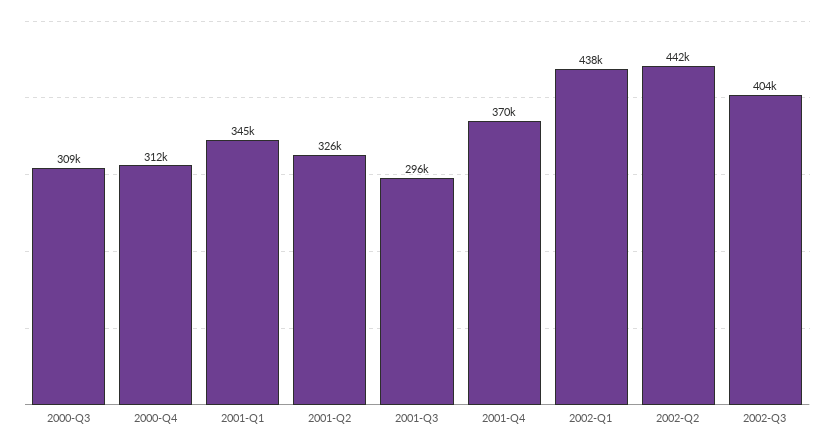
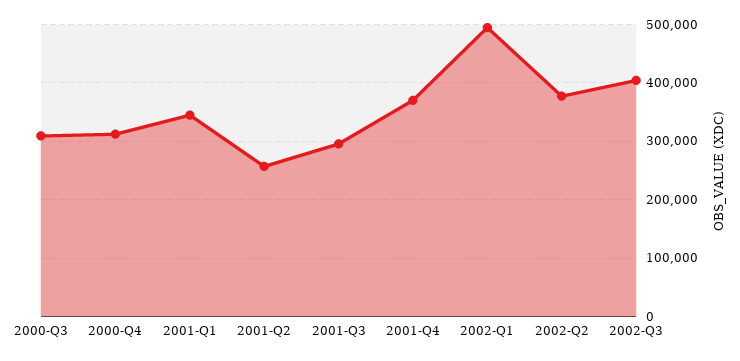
  {
    "2000-Q3": 309000,
    "2000-Q4": 312000,
    "2001-Q1": 345000,
-   "2001-Q2": 326000,
+   "2001-Q2": 260000,
    "2001-Q3": 296000,
    "2001-Q4": 370000,
-   "2002-Q1": 438000,
+   "2002-Q1": 500000,
-   "2002-Q2": 442000,
+   "2002-Q2": 380000,
    "2002-Q3": 404000
  }

